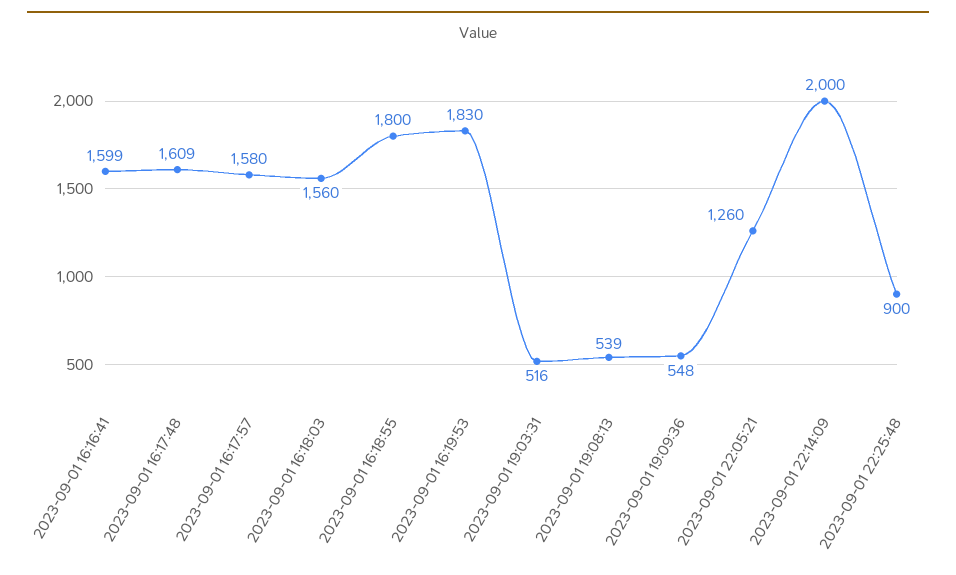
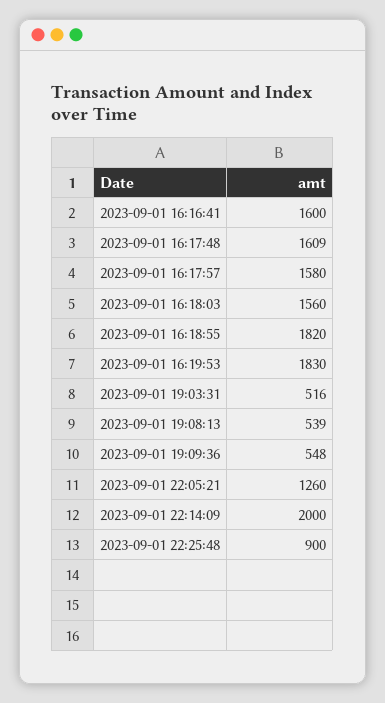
  {
-   "2023-09-01 16:16:41": 1599,
+   "2023-09-01 16:16:41": 1600,
    "2023-09-01 16:17:48": 1609,
    "2023-09-01 16:17:57": 1580,
    "2023-09-01 16:18:03": 1560,
-   "2023-09-01 16:18:55": 1800,
+   "2023-09-01 16:18:55": 1820,
    "2023-09-01 16:19:53": 1830,
    "2023-09-01 19:03:31": 516,
    "2023-09-01 19:08:13": 539,
    "2023-09-01 19:09:36": 548,
    "2023-09-01 22:05:21": 1260,
    "2023-09-01 22:14:09": 2000,
    "2023-09-01 22:25:48": 900
  }

